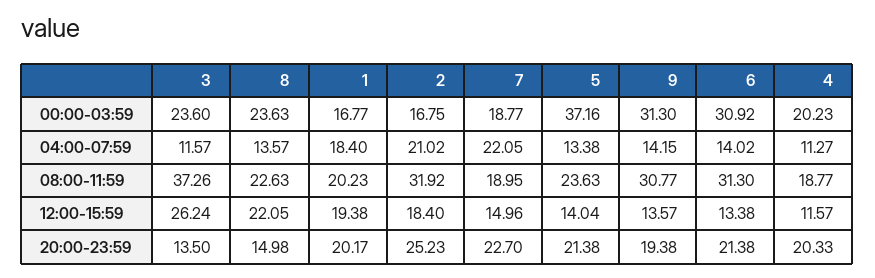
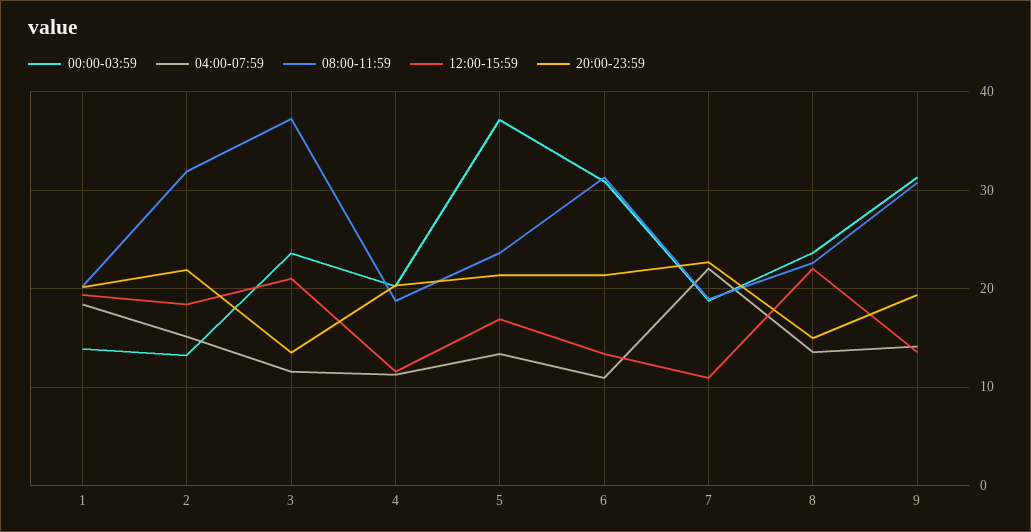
  {
    "00:00-03:59": {
      "3": 23.6,
      "8": 23.63,
-     "1": 16.77,
+     "1": 14,
-     "2": 16.75,
+     "2": 13,
      "7": 18.77,
      "5": 37.16,
      "9": 31.3,
      "6": 30.92,
      "4": 20.23
    },
    "04:00-07:59": {
      "3": 11.57,
      "8": 13.57,
      "1": 18.4,
-     "2": 21.02,
+     "2": 15,
      "7": 22.05,
      "5": 13.38,
      "9": 14.15,
-     "6": 14.02,
+     "6": 11,
      "4": 11.27
    },
    "08:00-11:59": {
      "3": 37.26,
      "8": 22.63,
      "1": 20.23,
      "2": 31.92,
      "7": 18.95,
      "5": 23.63,
      "9": 30.77,
      "6": 31.3,
      "4": 18.77
    },
    "12:00-15:59": {
-     "3": 26.24,
+     "3": 21,
      "8": 22.05,
      "1": 19.38,
      "2": 18.4,
-     "7": 14.96,
+     "7": 11,
-     "5": 14.04,
+     "5": 17,
      "9": 13.57,
      "6": 13.38,
      "4": 11.57
    },
    "20:00-23:59": {
      "3": 13.5,
      "8": 14.98,
      "1": 20.17,
-     "2": 25.23,
+     "2": 22,
      "7": 22.7,
      "5": 21.38,
      "9": 19.38,
      "6": 21.38,
      "4": 20.33
    }
  }

